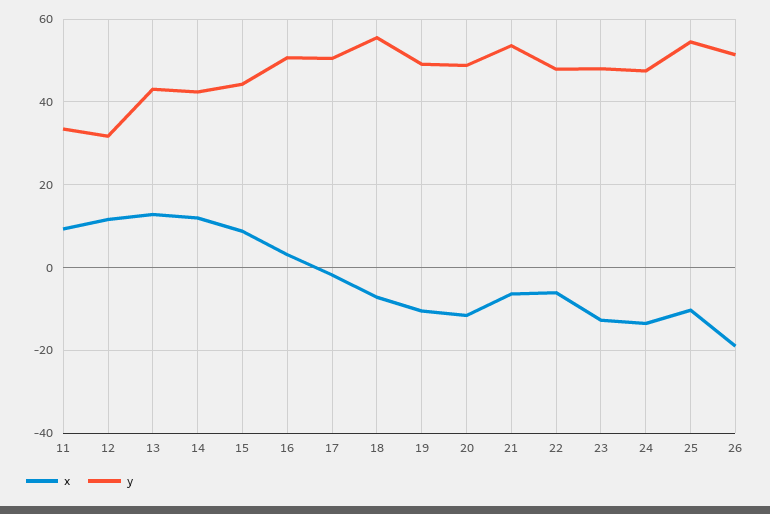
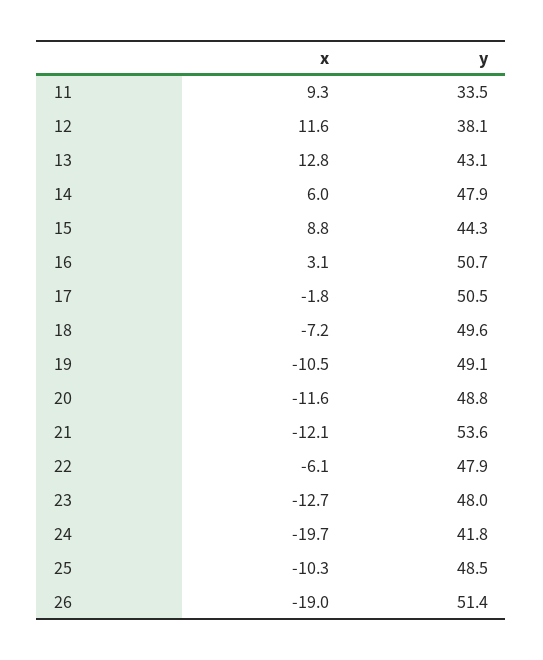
  {
    "x": {
      "11": 9.3,
      "12": 11.6,
      "13": 12.8,
-     "14": 12,
+     "14": 6,
      "15": 8.8,
      "16": 3.1,
      "17": -1.8,
      "18": -7.2,
      "19": -10.5,
      "20": -11.6,
-     "21": -6,
+     "21": -12.1,
      "22": -6.1,
      "23": -12.7,
-     "24": -14,
+     "24": -19.7,
      "25": -10.3,
      "26": -19
    },
    "y": {
      "11": 33.5,
-     "12": 32,
+     "12": 38.1,
      "13": 43.1,
-     "14": 42,
+     "14": 47.9,
      "15": 44.3,
      "16": 50.7,
      "17": 50.5,
-     "18": 56,
+     "18": 49.6,
      "19": 49.1,
      "20": 48.8,
      "21": 53.6,
      "22": 47.9,
      "23": 48,
-     "24": 48,
+     "24": 41.8,
-     "25": 54,
+     "25": 48.5,
      "26": 51.4
    }
  }

